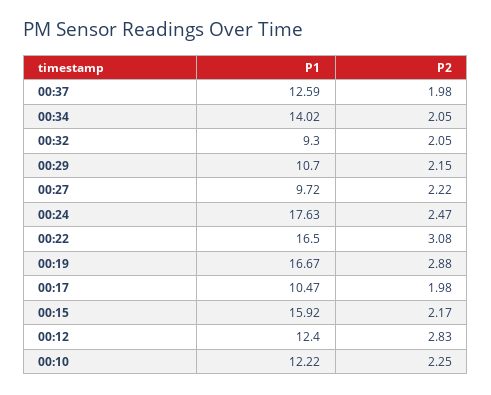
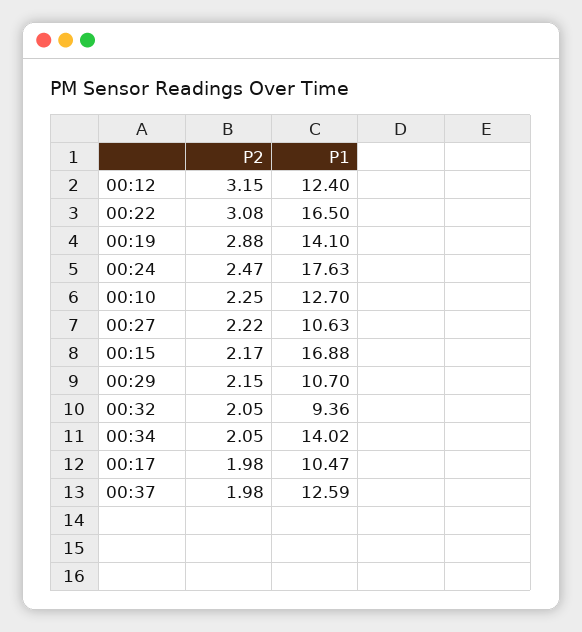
  {
    "P1": {
      "00:37": 12.59,
      "00:34": 14.02,
-     "00:32": 9.3,
+     "00:32": 9.36,
      "00:29": 10.7,
-     "00:27": 9.72,
+     "00:27": 10.63,
      "00:24": 17.63,
      "00:22": 16.5,
-     "00:19": 16.67,
+     "00:19": 14.1,
      "00:17": 10.47,
-     "00:15": 15.92,
+     "00:15": 16.88,
      "00:12": 12.4,
-     "00:10": 12.22
+     "00:10": 12.7
    },
    "P2": {
      "00:37": 1.98,
      "00:34": 2.05,
      "00:32": 2.05,
      "00:29": 2.15,
      "00:27": 2.22,
      "00:24": 2.47,
      "00:22": 3.08,
      "00:19": 2.88,
      "00:17": 1.98,
      "00:15": 2.17,
-     "00:12": 2.83,
+     "00:12": 3.15,
      "00:10": 2.25
    }
  }

